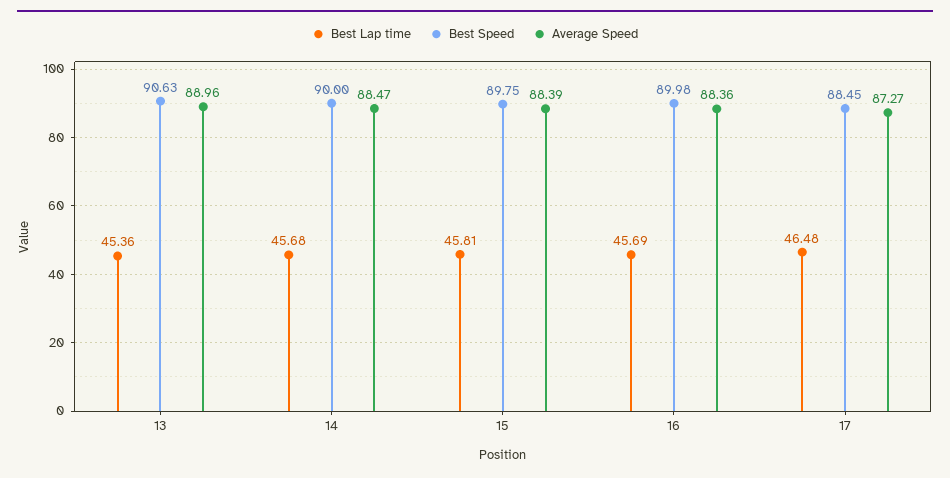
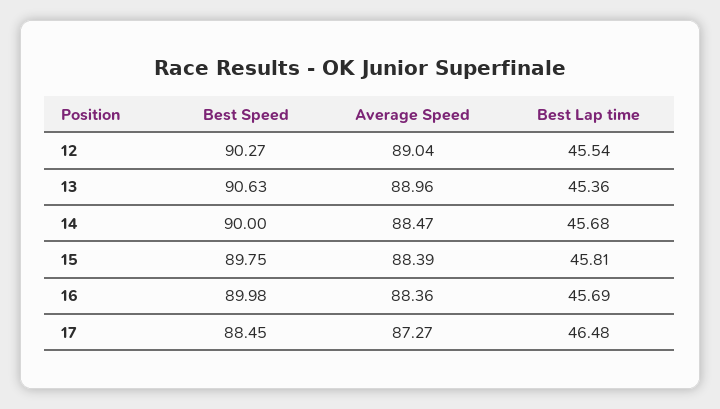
  {
    "Best Lap time": {
      "13": 45.36,
      "14": 45.68,
      "15": 45.81,
      "16": 45.69,
-     "17": 46.48
+     "17": 46.48,
+     "12": 45.54
    },
    "Best Speed": {
      "13": 90.63,
      "14": 90,
      "15": 89.75,
      "16": 89.98,
-     "17": 88.45
+     "17": 88.45,
+     "12": 90.27
    },
    "Average Speed": {
      "13": 88.96,
      "14": 88.47,
      "15": 88.39,
      "16": 88.36,
-     "17": 87.27
+     "17": 87.27,
+     "12": 89.04
    }
  }

